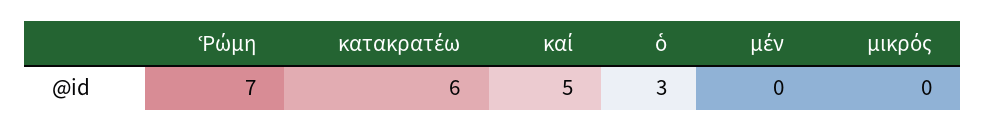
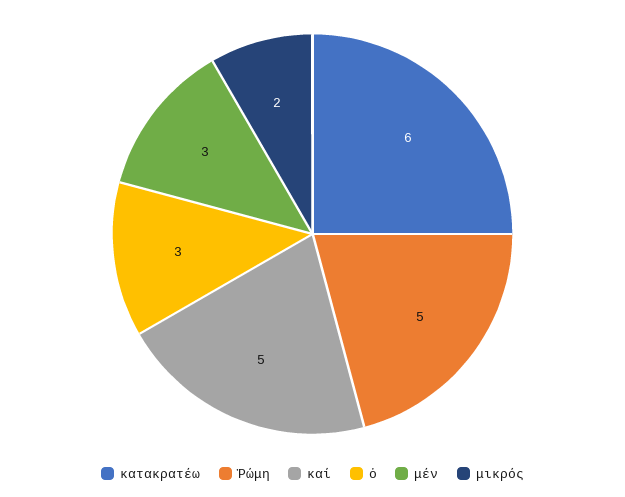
  {
-   "Ῥώμη": 7,
+   "Ῥώμη": 5,
    "κατακρατέω": 6,
    "καί": 5,
    "ὁ": 3,
-   "μέν": 0,
+   "μέν": 3,
-   "μικρός": 0
+   "μικρός": 2
  }

